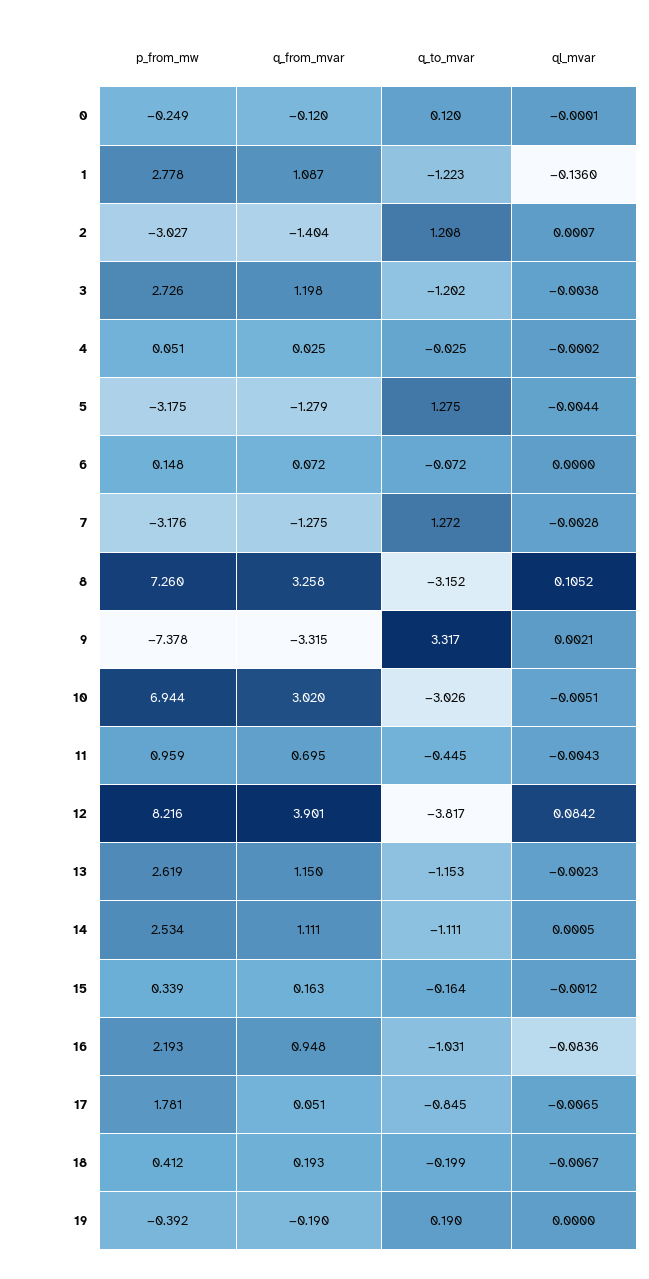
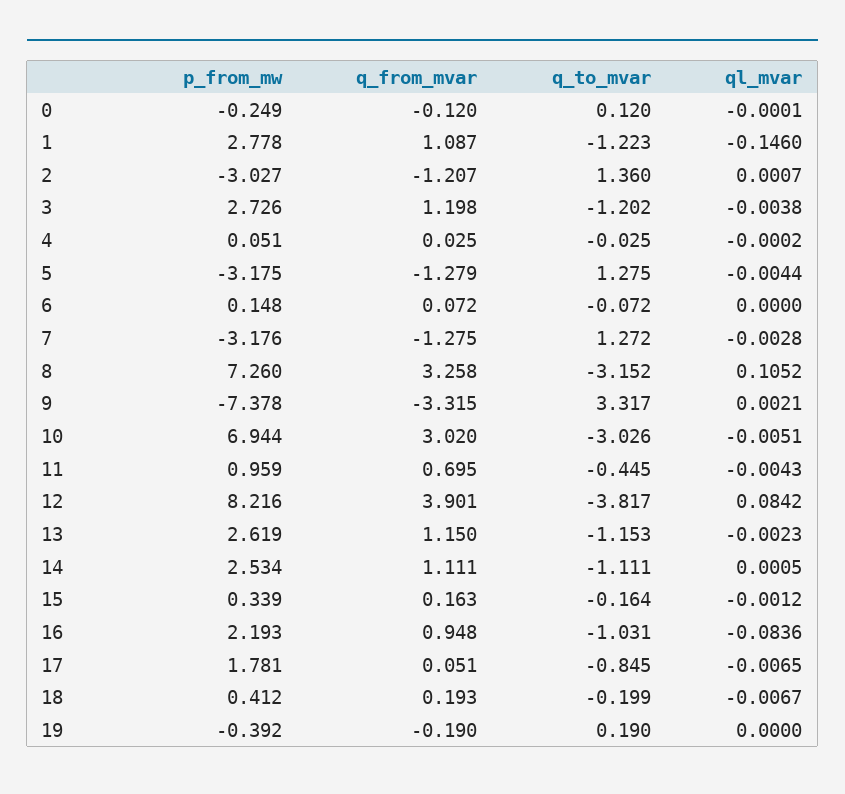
  {
    "p_from_mw": {
      "0": -0.249,
      "1": 2.778,
      "2": -3.027,
      "3": 2.726,
      "4": 0.051,
      "5": -3.175,
      "6": 0.148,
      "7": -3.176,
      "8": 7.26,
      "9": -7.378,
      "10": 6.944,
      "11": 0.959,
      "12": 8.216,
      "13": 2.619,
      "14": 2.534,
      "15": 0.339,
      "16": 2.193,
      "17": 1.781,
      "18": 0.412,
      "19": -0.392
    },
    "q_from_mvar": {
      "0": -0.12,
      "1": 1.087,
-     "2": -1.404,
+     "2": -1.207,
      "3": 1.198,
      "4": 0.025,
      "5": -1.279,
      "6": 0.072,
      "7": -1.275,
      "8": 3.258,
      "9": -3.315,
      "10": 3.02,
      "11": 0.695,
      "12": 3.901,
      "13": 1.15,
      "14": 1.111,
      "15": 0.163,
      "16": 0.948,
      "17": 0.051,
      "18": 0.193,
      "19": -0.19
    },
    "q_to_mvar": {
      "0": 0.12,
      "1": -1.223,
-     "2": 1.208,
+     "2": 1.36,
      "3": -1.202,
      "4": -0.025,
      "5": 1.275,
      "6": -0.072,
      "7": 1.272,
      "8": -3.152,
      "9": 3.317,
      "10": -3.026,
      "11": -0.445,
      "12": -3.817,
      "13": -1.153,
      "14": -1.111,
      "15": -0.164,
      "16": -1.031,
      "17": -0.845,
      "18": -0.199,
      "19": 0.19
    },
    "ql_mvar": {
      "0": -0.0001,
-     "1": -0.136,
+     "1": -0.146,
      "2": 0.0007,
      "3": -0.0038,
      "4": -0.0002,
      "5": -0.0044,
      "6": 0,
      "7": -0.0028,
      "8": 0.1052,
      "9": 0.0021,
      "10": -0.0051,
      "11": -0.0043,
      "12": 0.0842,
      "13": -0.0023,
      "14": 0.0005,
      "15": -0.0012,
      "16": -0.0836,
      "17": -0.0065,
      "18": -0.0067,
      "19": 0
    }
  }

